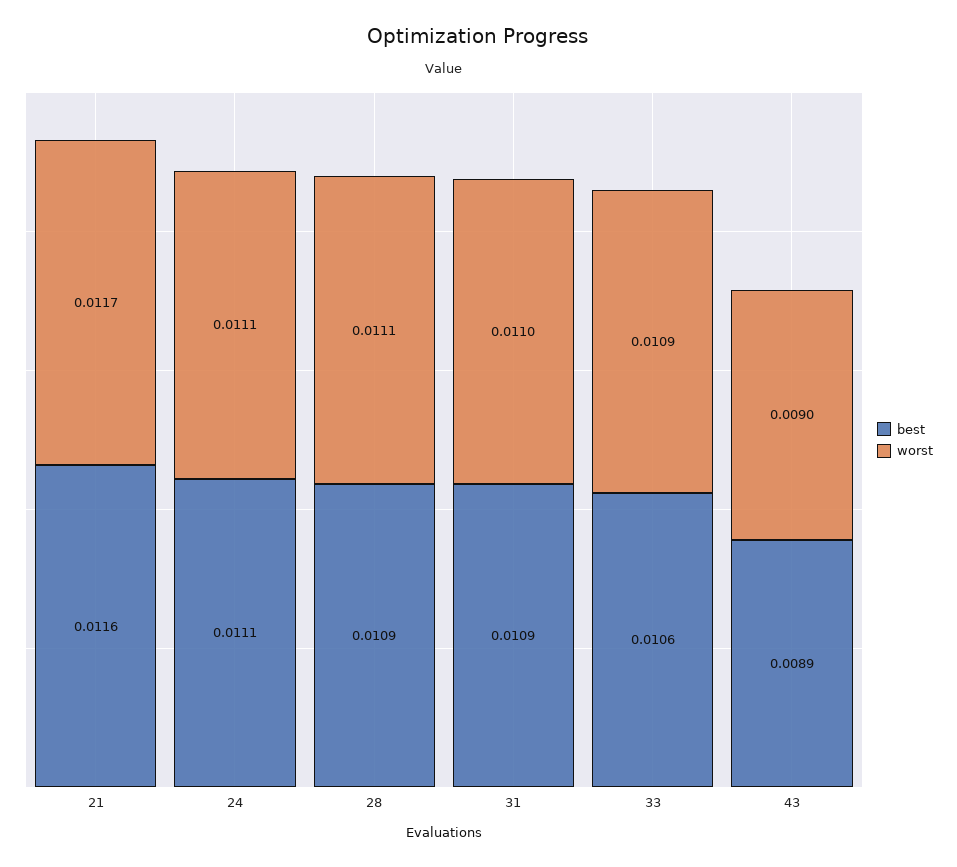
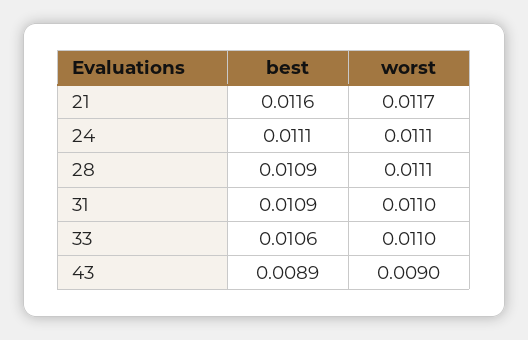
  {
    "best": {
      "21": 0.0116,
      "24": 0.0111,
      "28": 0.0109,
      "31": 0.0109,
      "33": 0.0106,
      "43": 0.0089
    },
    "worst": {
      "21": 0.0117,
      "24": 0.0111,
      "28": 0.0111,
      "31": 0.011,
-     "33": 0.0109,
+     "33": 0.011,
      "43": 0.009
    }
  }

